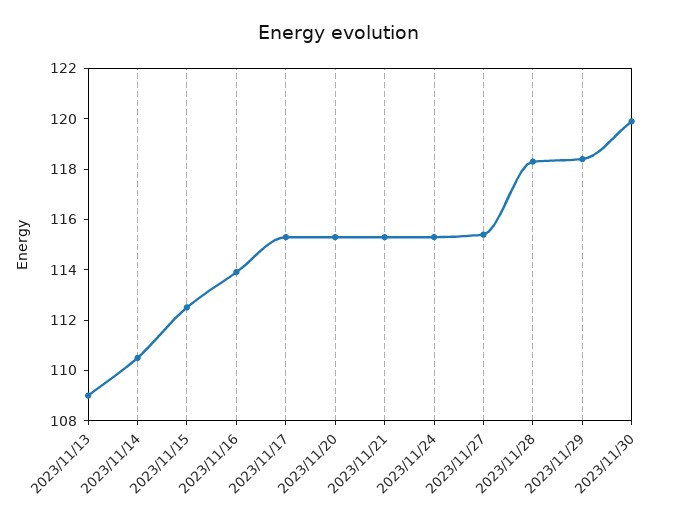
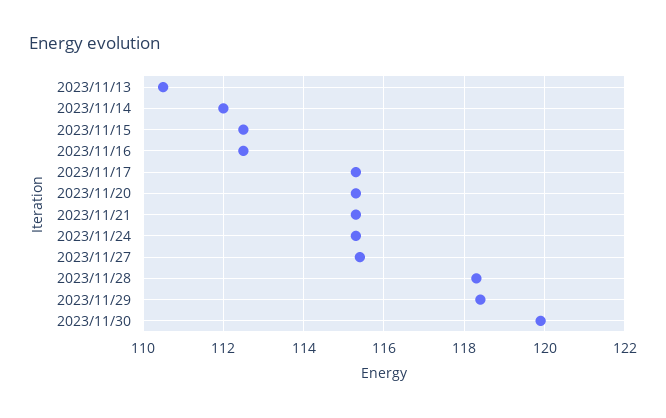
  {
-   "2023/11/13": 109,
+   "2023/11/13": 110.5,
-   "2023/11/14": 110.5,
+   "2023/11/14": 112,
    "2023/11/15": 112.5,
-   "2023/11/16": 114,
+   "2023/11/16": 112.5,
    "2023/11/17": 115.5,
    "2023/11/20": 115.5,
    "2023/11/21": 115.5,
    "2023/11/24": 115.5,
    "2023/11/27": 115.5,
    "2023/11/28": 118.5,
    "2023/11/29": 118.5,
    "2023/11/30": 120
  }

